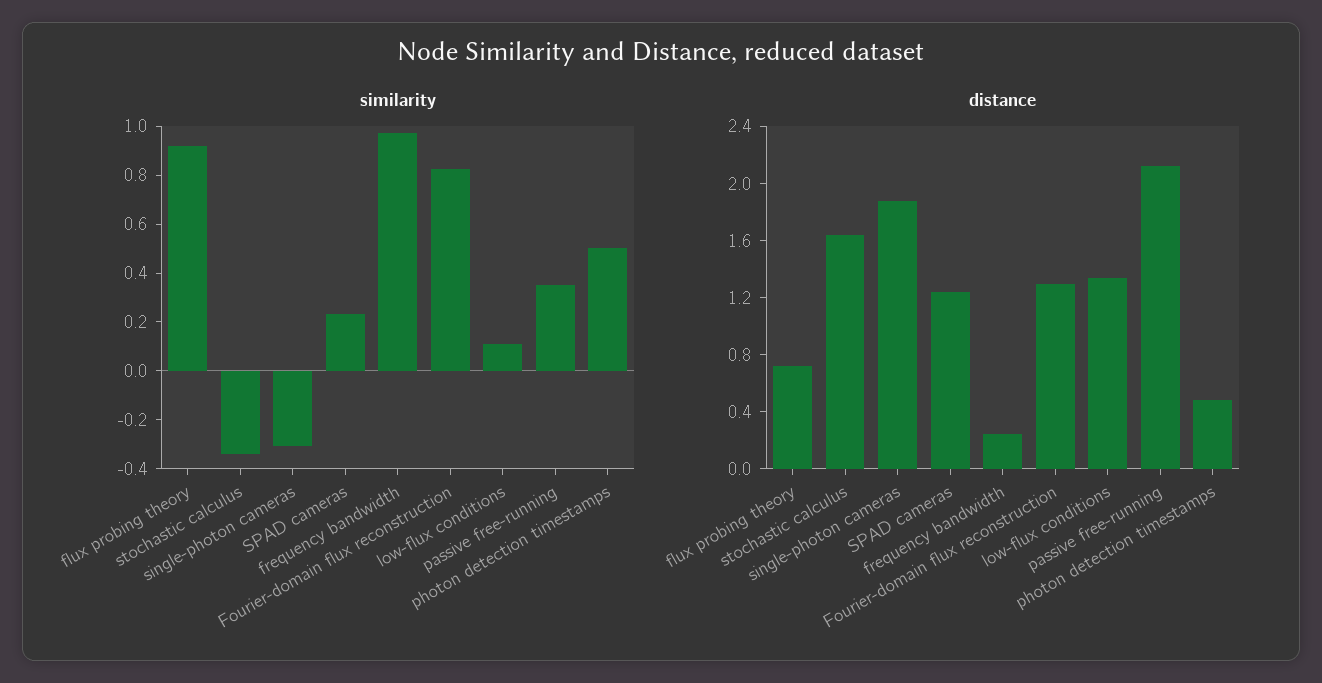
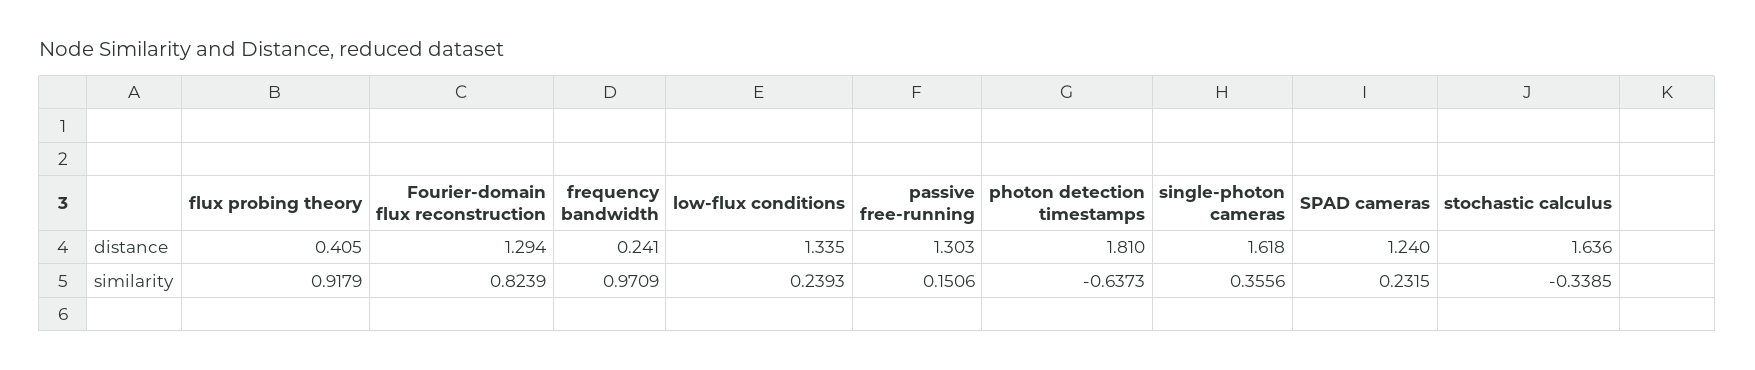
  {
    "similarity": {
      "flux probing theory": 0.9179,
      "stochastic calculus": -0.3385,
-     "single-photon cameras": -0.3,
+     "single-photon cameras": 0.3556,
      "SPAD cameras": 0.2315,
      "frequency bandwidth": 0.9709,
      "Fourier-domain flux reconstruction": 0.8239,
-     "low-flux conditions": 0.1,
+     "low-flux conditions": 0.2393,
-     "passive free-running": 0.35,
+     "passive free-running": 0.1506,
-     "photon detection timestamps": 0.5
+     "photon detection timestamps": -0.6373
    },
    "distance": {
-     "flux probing theory": 0.7,
+     "flux probing theory": 0.405,
      "stochastic calculus": 1.636,
-     "single-photon cameras": 1.9,
+     "single-photon cameras": 1.618,
      "SPAD cameras": 1.24,
      "frequency bandwidth": 0.241,
      "Fourier-domain flux reconstruction": 1.294,
      "low-flux conditions": 1.335,
-     "passive free-running": 2.1,
+     "passive free-running": 1.303,
-     "photon detection timestamps": 0.5
+     "photon detection timestamps": 1.81
    }
  }

